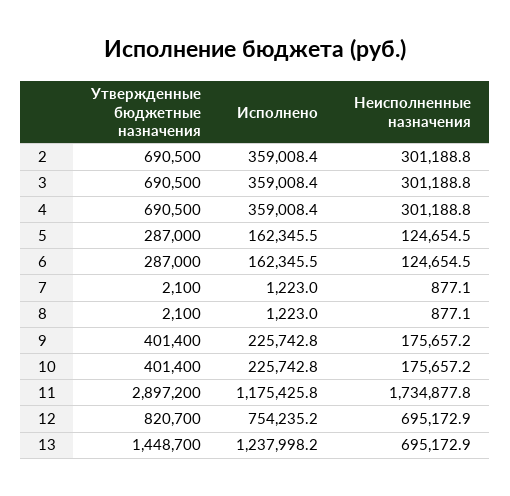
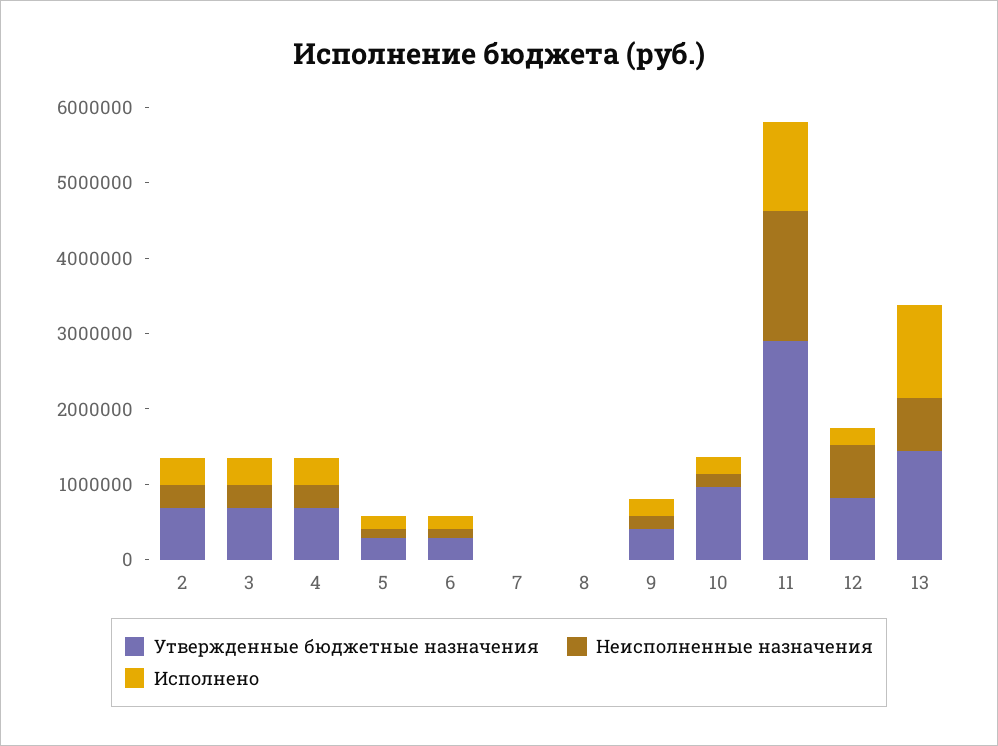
  {
    "Утвержденные бюджетные назначения": {
      "2": 690500,
      "3": 690500,
      "4": 690500,
      "5": 287000,
      "6": 287000,
      "7": 2100,
      "8": 2100,
      "9": 401400,
-     "10": 401400,
+     "10": 1000000,
      "11": 2897200,
      "12": 820700,
      "13": 1448700
    },
    "Исполнено": {
      "2": 359008.4,
      "3": 359008.4,
      "4": 359008.4,
      "5": 162345.5,
      "6": 162345.5,
      "7": 1223,
      "8": 1223,
      "9": 225742.8,
      "10": 225742.8,
      "11": 1175425.8,
-     "12": 754235.2,
+     "12": 200000,
      "13": 1237998.2
    },
    "Неисполненные назначения": {
      "2": 301188.8,
      "3": 301188.8,
      "4": 301188.8,
      "5": 124654.5,
      "6": 124654.5,
      "7": 877.1,
      "8": 877.1,
      "9": 175657.2,
      "10": 175657.2,
      "11": 1734877.8,
      "12": 695172.9,
      "13": 695172.9
    }
  }

